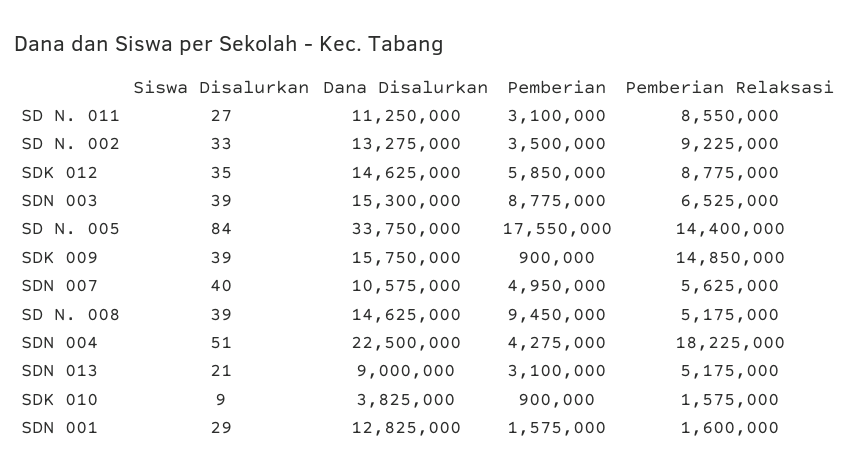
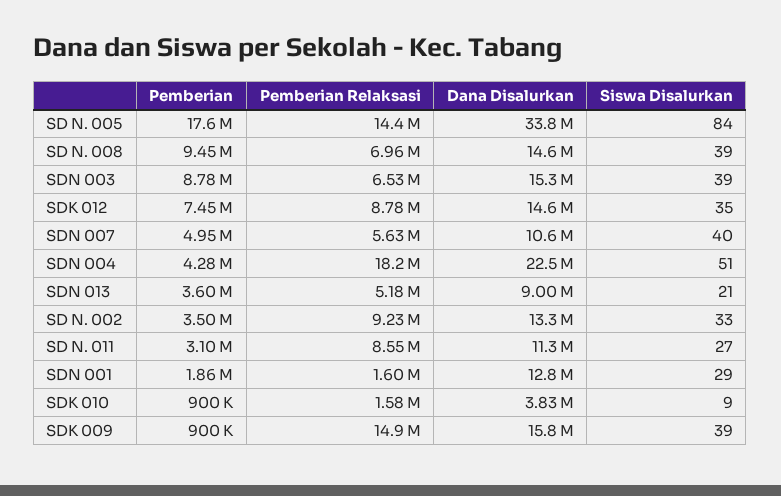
  {
    "Siswa Disalurkan": {
      "SD N. 011": 27,
      "SD N. 002": 33,
      "SDK 012": 35,
      "SDN 003": 39,
      "SD N. 005": 84,
      "SDK 009": 39,
      "SDN 007": 40,
      "SD N. 008": 39,
      "SDN 004": 51,
      "SDN 013": 21,
      "SDK 010": 9,
      "SDN 001": 29
    },
    "Dana Disalurkan": {
      "SD N. 011": 11250000,
      "SD N. 002": 13275000,
      "SDK 012": 14625000,
      "SDN 003": 15300000,
      "SD N. 005": 33750000,
      "SDK 009": 15750000,
      "SDN 007": 10575000,
      "SD N. 008": 14625000,
      "SDN 004": 22500000,
      "SDN 013": 9000000,
      "SDK 010": 3825000,
      "SDN 001": 12825000
    },
    "Pemberian": {
      "SD N. 011": 3100000,
      "SD N. 002": 3500000,
-     "SDK 012": 5850000,
+     "SDK 012": 7450000,
      "SDN 003": 8775000,
      "SD N. 005": 17550000,
      "SDK 009": 900000,
      "SDN 007": 4950000,
      "SD N. 008": 9450000,
      "SDN 004": 4275000,
-     "SDN 013": 3100000,
+     "SDN 013": 3600000,
      "SDK 010": 900000,
-     "SDN 001": 1575000
+     "SDN 001": 1860000
    },
    "Pemberian Relaksasi": {
      "SD N. 011": 8550000,
      "SD N. 002": 9225000,
      "SDK 012": 8775000,
      "SDN 003": 6525000,
      "SD N. 005": 14400000,
      "SDK 009": 14850000,
      "SDN 007": 5625000,
-     "SD N. 008": 5175000,
+     "SD N. 008": 6960000,
      "SDN 004": 18225000,
      "SDN 013": 5175000,
      "SDK 010": 1575000,
      "SDN 001": 1600000
    }
  }

